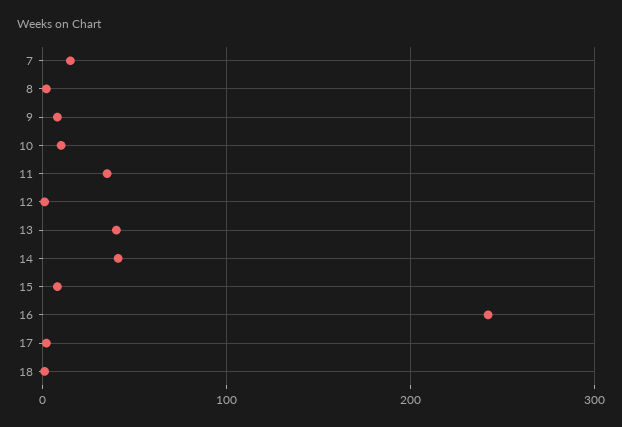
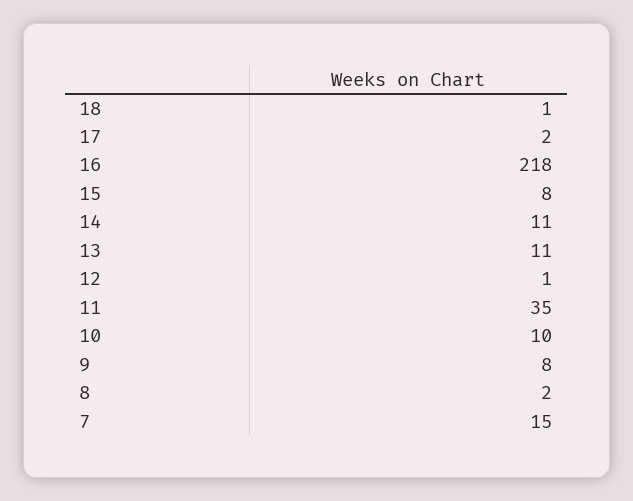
  {
    "7": 15,
    "8": 2,
    "9": 8,
    "10": 10,
    "11": 35,
    "12": 1,
-   "13": 40,
+   "13": 11,
-   "14": 40,
+   "14": 11,
    "15": 8,
-   "16": 240,
+   "16": 218,
    "17": 2,
    "18": 1
  }

